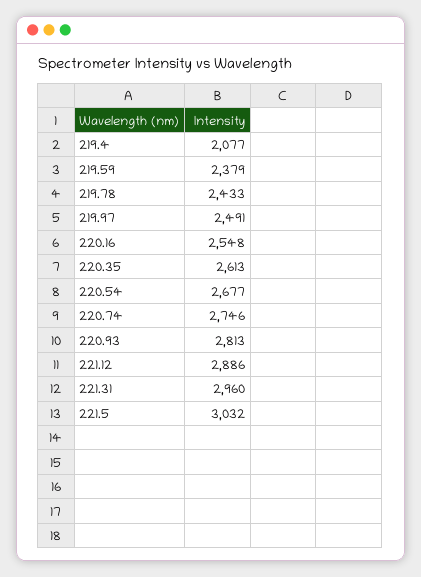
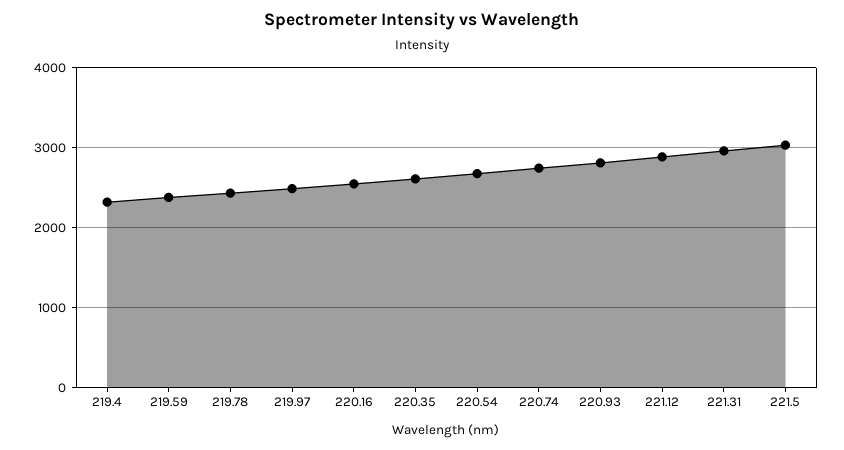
  {
-   "219.4": 2077,
+   "219.4": 2300,
    "219.59": 2379,
    "219.78": 2433,
    "219.97": 2491,
    "220.16": 2548,
    "220.35": 2613,
    "220.54": 2677,
    "220.74": 2746,
    "220.93": 2813,
    "221.12": 2886,
    "221.31": 2960,
    "221.5": 3032
  }

